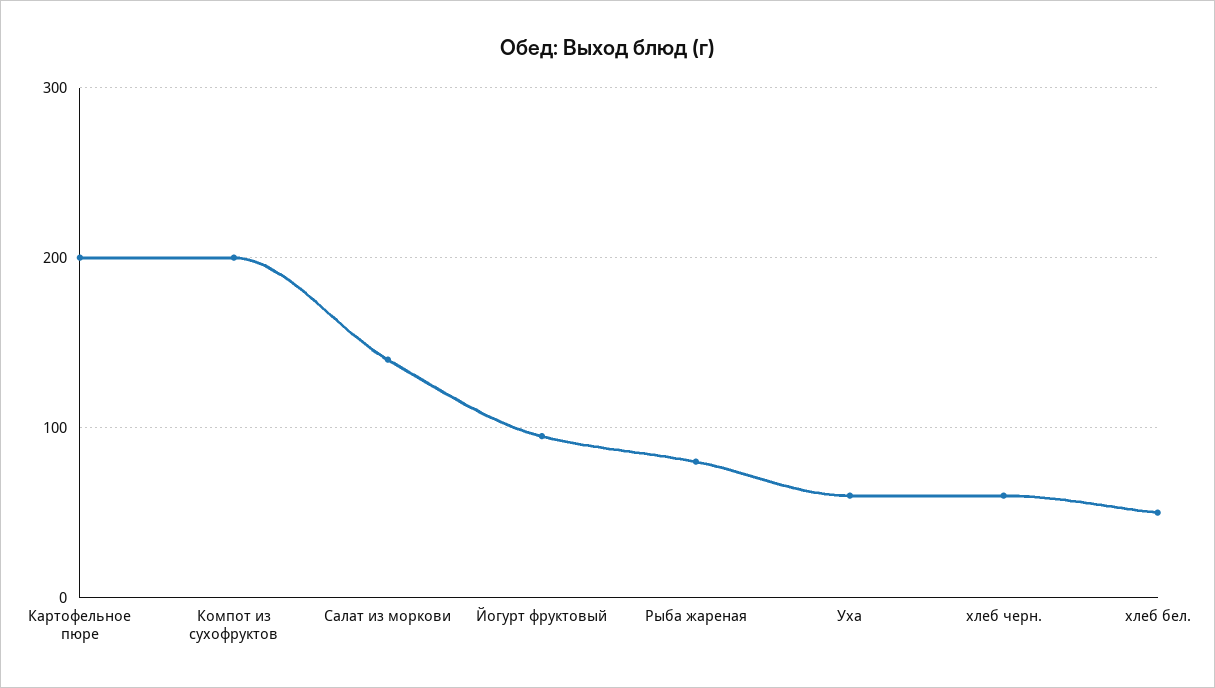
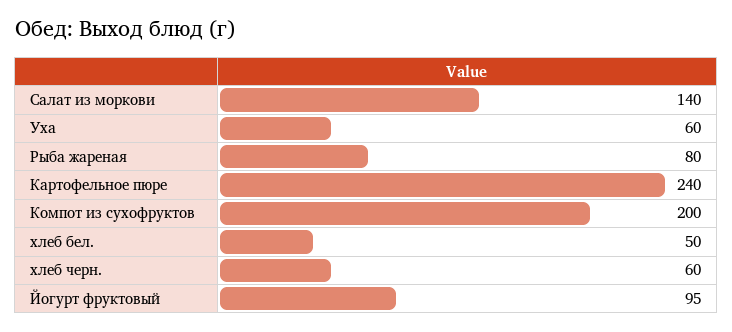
  {
-   "Картофельное пюре": 200,
+   "Картофельное пюре": 240,
    "Компот из сухофруктов": 200,
    "Салат из моркови": 140,
    "Йогурт фруктовый": 95,
    "Рыба жареная": 80,
    "Уха": 60,
    "хлеб черн.": 60,
    "хлеб бел.": 50
  }

